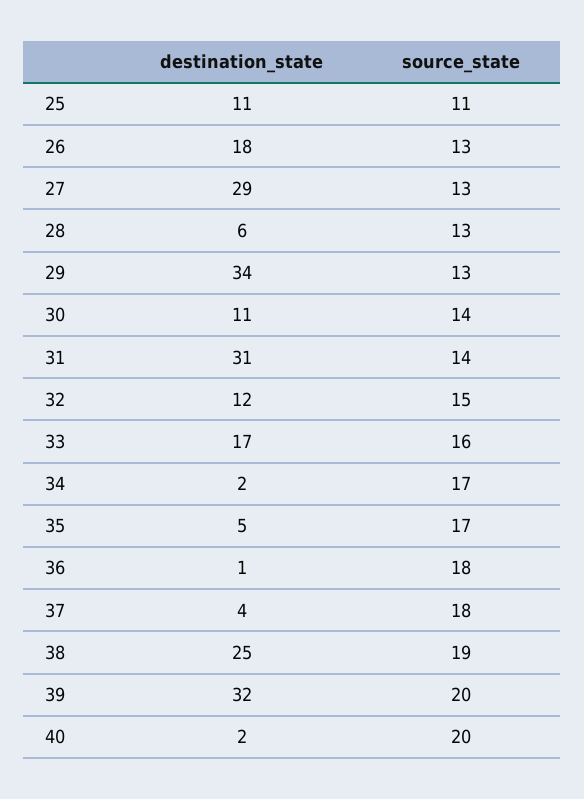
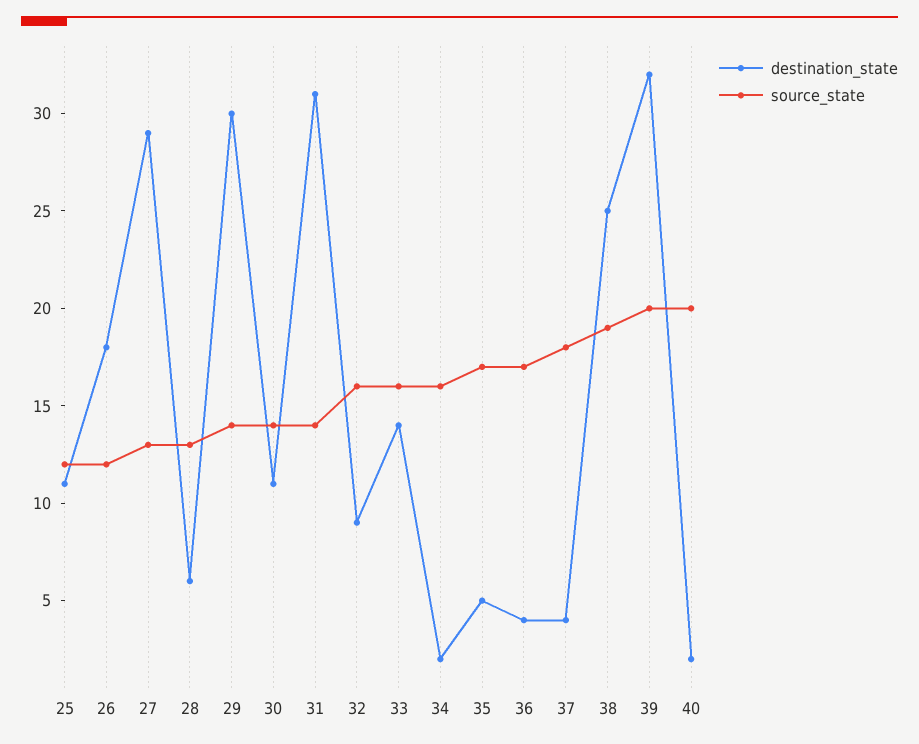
  {
    "destination_state": {
      "25": 11,
      "26": 18,
      "27": 29,
      "28": 6,
-     "29": 34,
+     "29": 30,
      "30": 11,
      "31": 31,
-     "32": 12,
+     "32": 9,
-     "33": 17,
+     "33": 14,
      "34": 2,
      "35": 5,
-     "36": 1,
+     "36": 4,
      "37": 4,
      "38": 25,
      "39": 32,
      "40": 2
    },
    "source_state": {
-     "25": 11,
+     "25": 12,
-     "26": 13,
+     "26": 12,
      "27": 13,
      "28": 13,
-     "29": 13,
+     "29": 14,
      "30": 14,
      "31": 14,
-     "32": 15,
+     "32": 16,
      "33": 16,
-     "34": 17,
+     "34": 16,
      "35": 17,
-     "36": 18,
+     "36": 17,
      "37": 18,
      "38": 19,
      "39": 20,
      "40": 20
    }
  }

